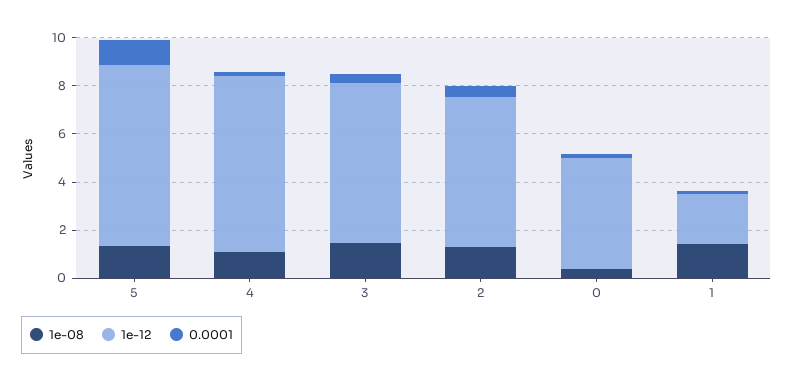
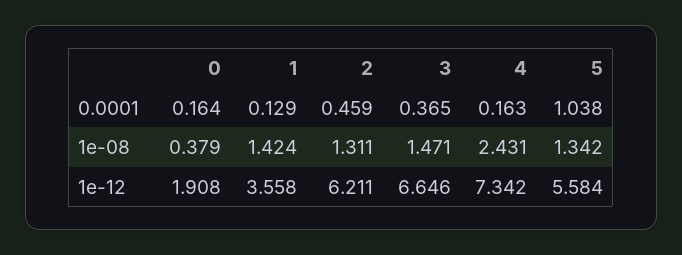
  {
    "1e-08": {
      "5": 1.342,
-     "4": 1,
+     "4": 2.431,
      "3": 1.471,
      "2": 1.311,
      "0": 0.379,
      "1": 1.424
    },
    "1e-12": {
-     "5": 7.5,
+     "5": 5.584,
      "4": 7.342,
      "3": 6.646,
      "2": 6.211,
-     "0": 4.5,
+     "0": 1.908,
-     "1": 2
+     "1": 3.558
    },
    "0.0001": {
      "5": 1.038,
      "4": 0.163,
      "3": 0.365,
      "2": 0.459,
      "0": 0.164,
      "1": 0.129
    }
  }

